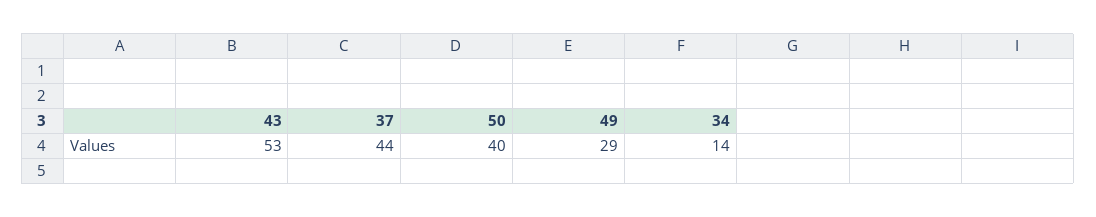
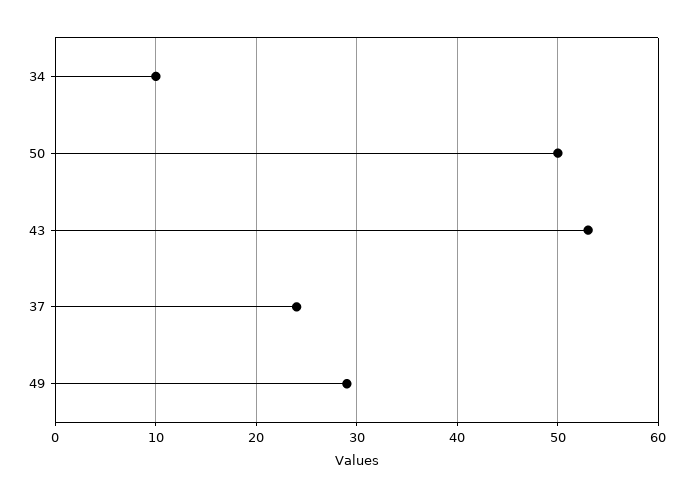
  {
    "43": 53,
-   "37": 44,
+   "37": 24,
-   "50": 40,
+   "50": 50,
    "49": 29,
-   "34": 14
+   "34": 10
  }

